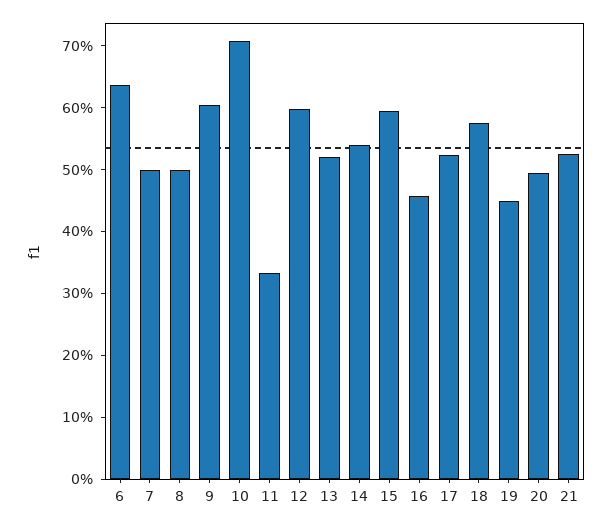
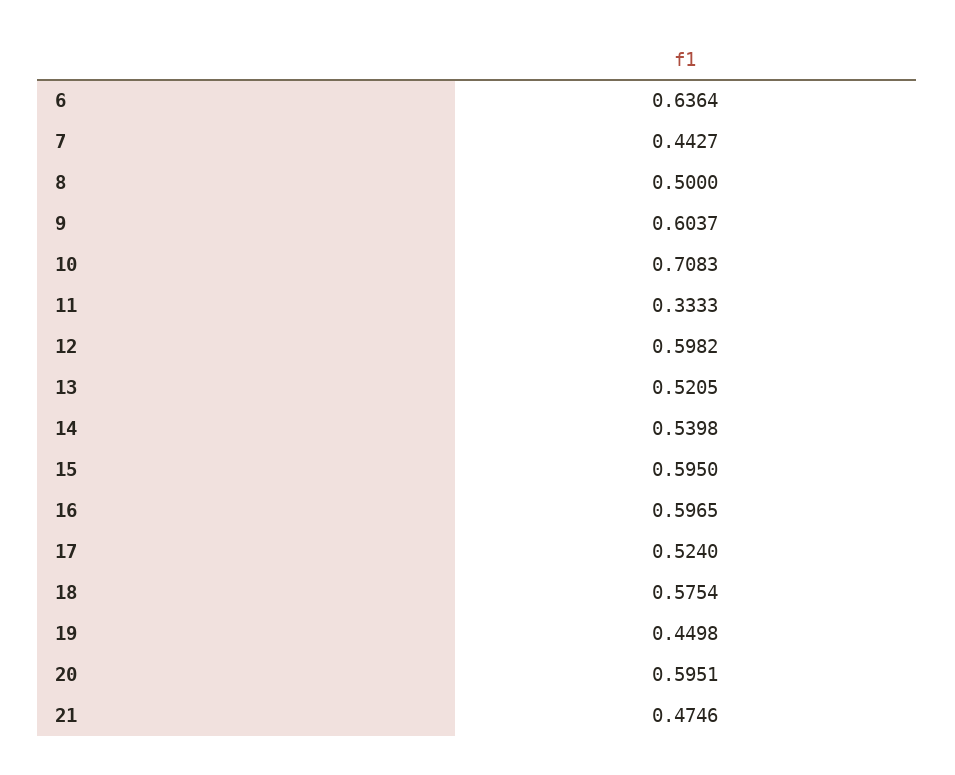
  {
    "6": 0.6364,
-   "7": 0.5,
+   "7": 0.4427,
    "8": 0.5,
    "9": 0.6037,
    "10": 0.7083,
    "11": 0.3333,
    "12": 0.5982,
    "13": 0.5205,
    "14": 0.5398,
    "15": 0.595,
-   "16": 0.46,
+   "16": 0.5965,
    "17": 0.524,
    "18": 0.5754,
    "19": 0.4498,
-   "20": 0.5,
+   "20": 0.5951,
-   "21": 0.52
+   "21": 0.4746
  }

